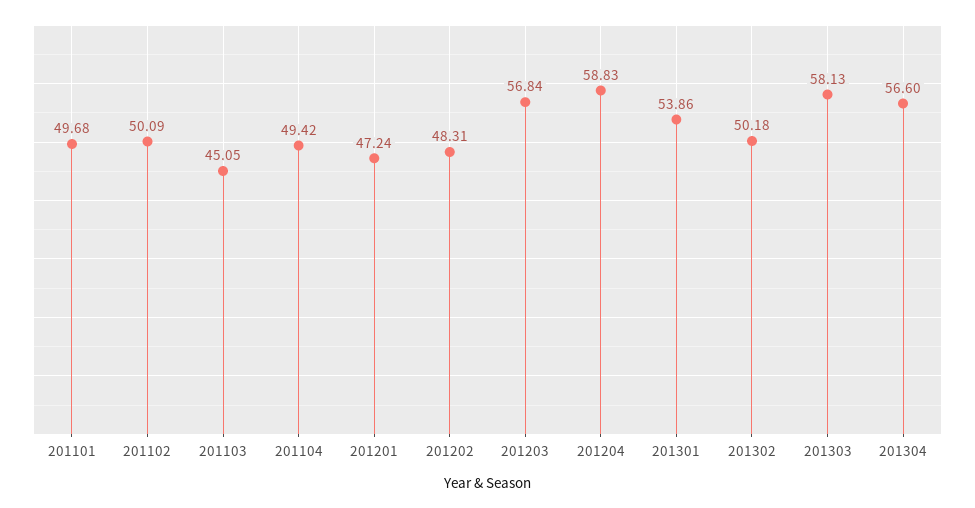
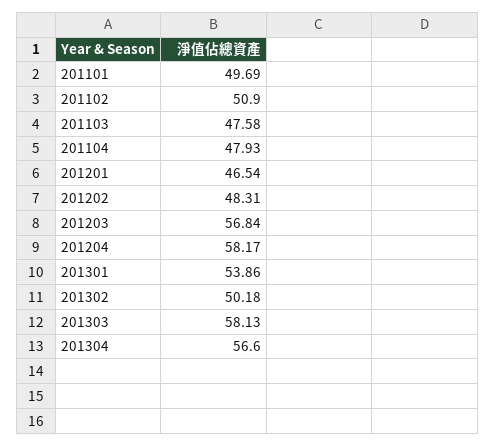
  {
-   "201101": 49.68,
+   "201101": 49.69,
-   "201102": 50.09,
+   "201102": 50.9,
-   "201103": 45.05,
+   "201103": 47.58,
-   "201104": 49.42,
+   "201104": 47.93,
-   "201201": 47.24,
+   "201201": 46.54,
    "201202": 48.31,
    "201203": 56.84,
-   "201204": 58.83,
+   "201204": 58.17,
    "201301": 53.86,
    "201302": 50.18,
    "201303": 58.13,
    "201304": 56.6
  }

